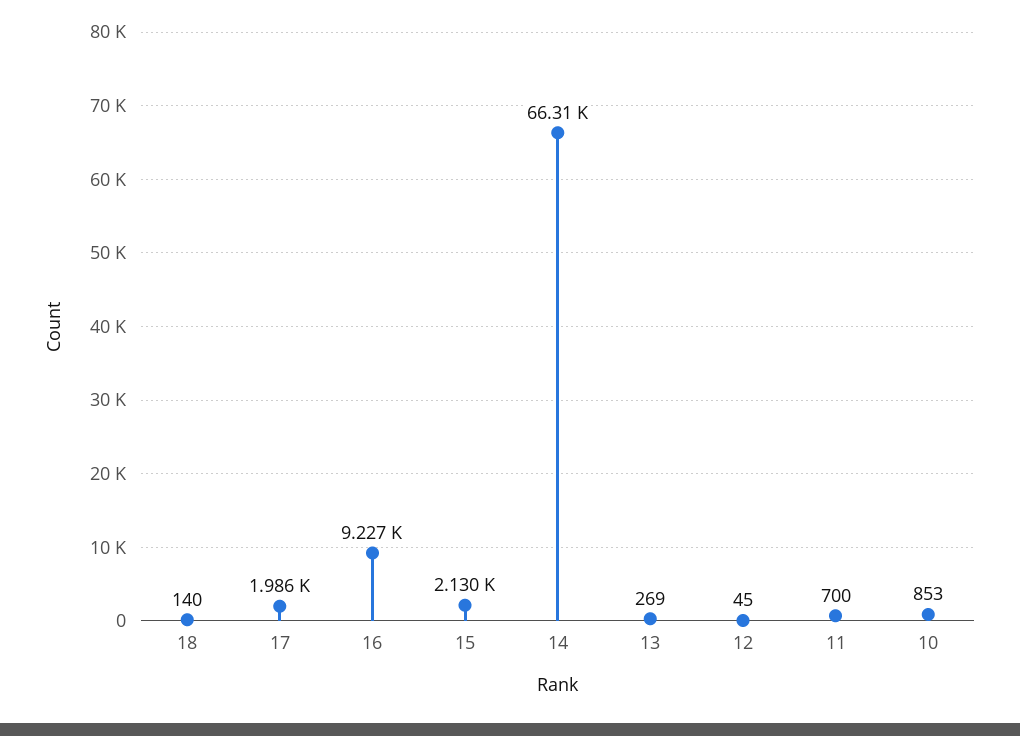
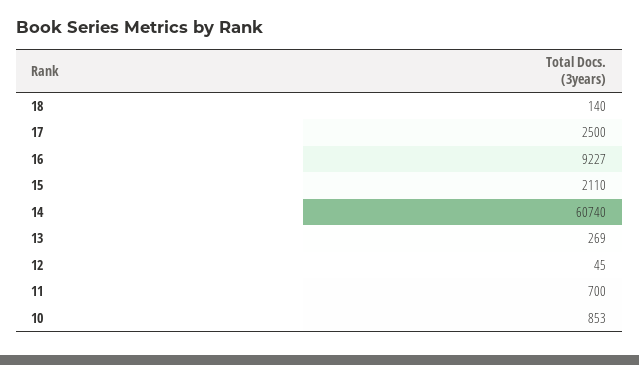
  {
    "18": 140,
-   "17": 1986,
+   "17": 2500,
    "16": 9227,
-   "15": 2130,
+   "15": 2110,
-   "14": 66310,
+   "14": 60740,
    "13": 269,
    "12": 45,
    "11": 700,
    "10": 853
  }

